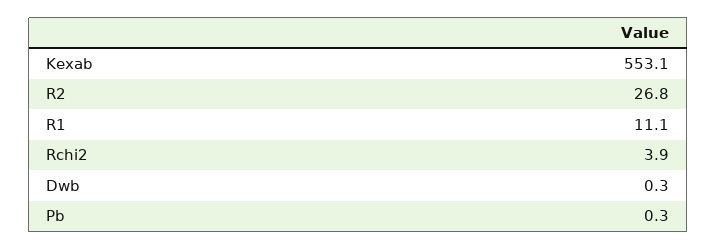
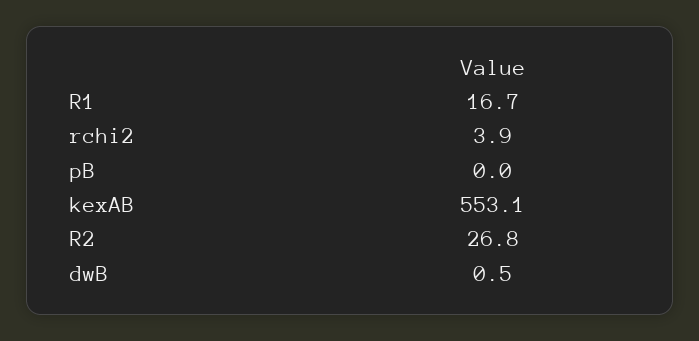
  {
    "Kexab": 553.1,
    "R2": 26.8,
-   "R1": 11.1,
+   "R1": 16.7,
    "Rchi2": 3.9,
-   "Dwb": 0.3,
+   "Dwb": 0.5,
-   "Pb": 0.3
+   "Pb": 0
  }

